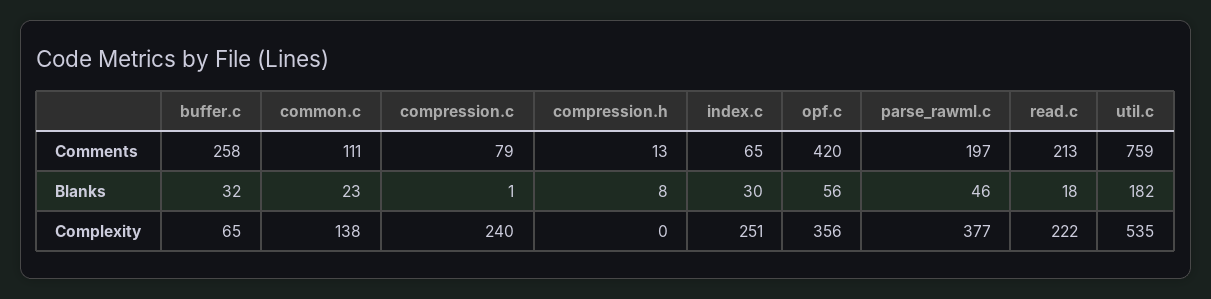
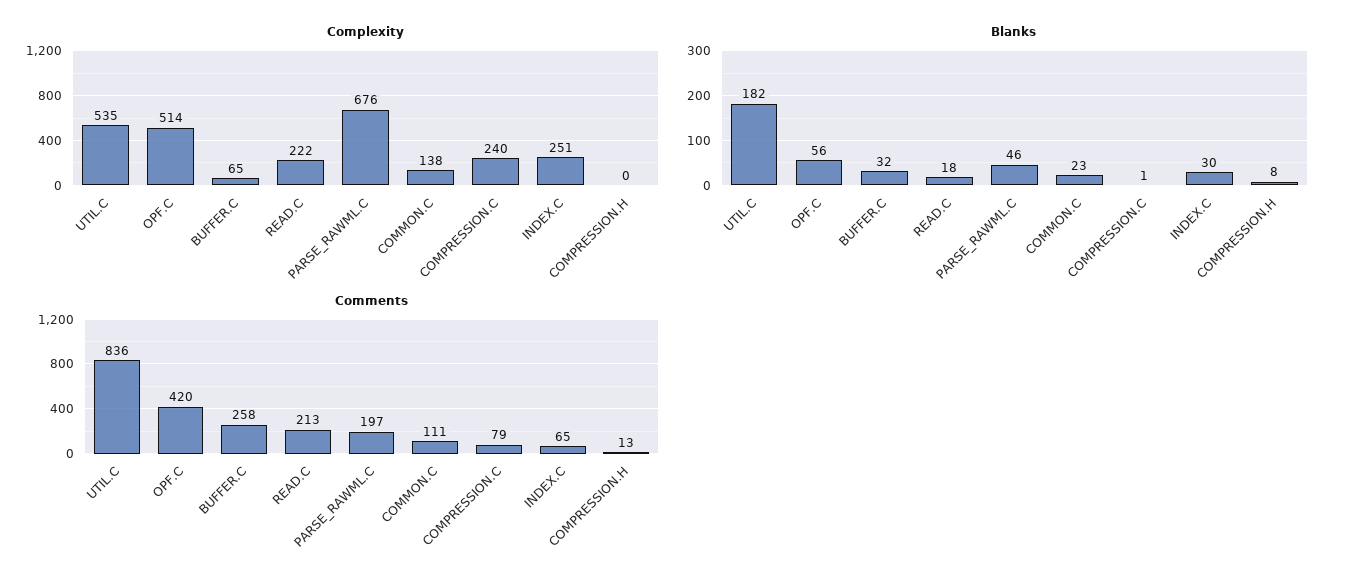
  {
    "Comments": {
      "buffer.c": 258,
      "common.c": 111,
      "compression.c": 79,
      "compression.h": 13,
      "index.c": 65,
      "opf.c": 420,
      "parse_rawml.c": 197,
      "read.c": 213,
-     "util.c": 759
+     "util.c": 836
    },
    "Blanks": {
      "buffer.c": 32,
      "common.c": 23,
      "compression.c": 1,
      "compression.h": 8,
      "index.c": 30,
      "opf.c": 56,
      "parse_rawml.c": 46,
      "read.c": 18,
      "util.c": 182
    },
    "Complexity": {
      "buffer.c": 65,
      "common.c": 138,
      "compression.c": 240,
      "compression.h": 0,
      "index.c": 251,
-     "opf.c": 356,
+     "opf.c": 514,
-     "parse_rawml.c": 377,
+     "parse_rawml.c": 676,
      "read.c": 222,
      "util.c": 535
    }
  }

